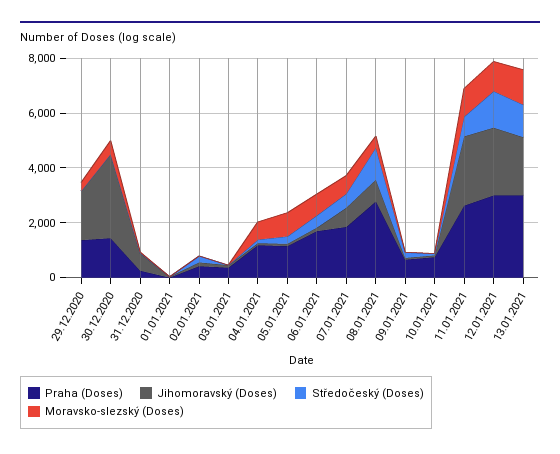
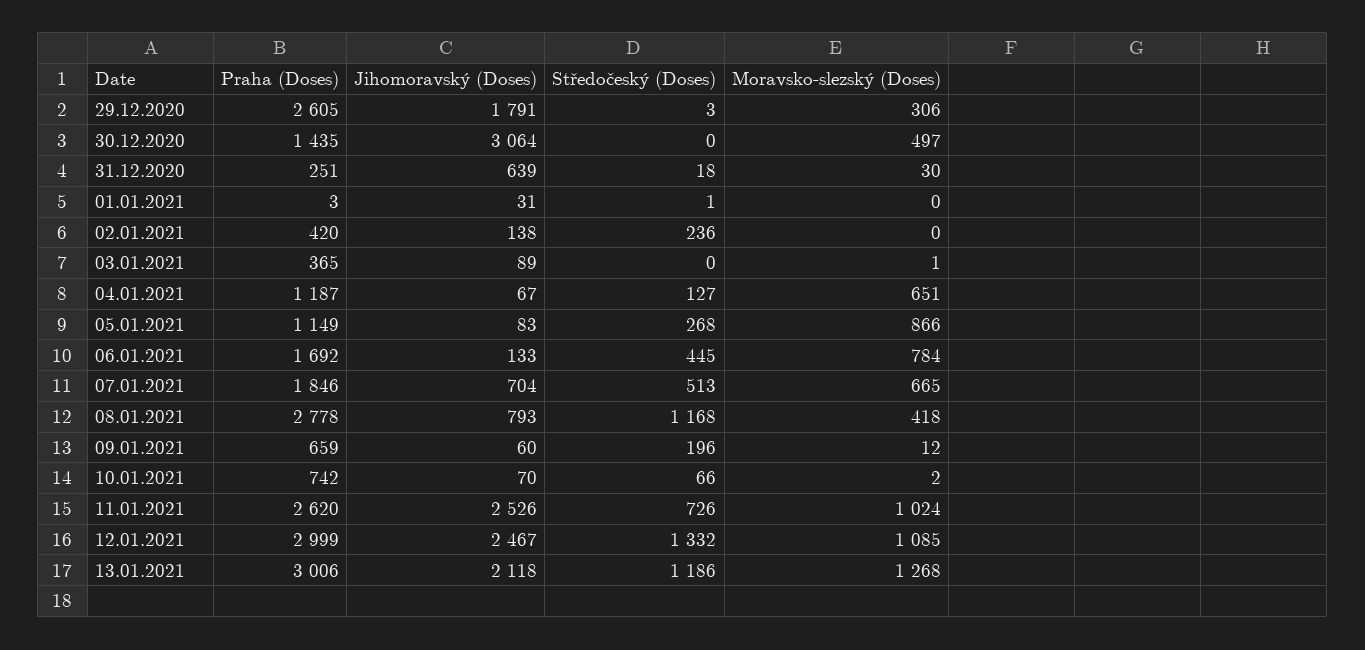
  {
    "Praha (Doses)": {
-     "29.12.2020": 1500,
+     "29.12.2020": 2605,
      "30.12.2020": 1435,
      "31.12.2020": 251,
      "01.01.2021": 3,
      "02.01.2021": 420,
      "03.01.2021": 365,
      "04.01.2021": 1187,
      "05.01.2021": 1149,
      "06.01.2021": 1692,
      "07.01.2021": 1846,
      "08.01.2021": 2778,
      "09.01.2021": 659,
      "10.01.2021": 742,
      "11.01.2021": 2620,
      "12.01.2021": 2999,
      "13.01.2021": 3006
    },
    "Jihomoravský (Doses)": {
      "29.12.2020": 1791,
      "30.12.2020": 3064,
      "31.12.2020": 639,
      "01.01.2021": 31,
      "02.01.2021": 138,
      "03.01.2021": 89,
      "04.01.2021": 67,
      "05.01.2021": 83,
      "06.01.2021": 133,
      "07.01.2021": 704,
      "08.01.2021": 793,
      "09.01.2021": 60,
      "10.01.2021": 70,
      "11.01.2021": 2526,
      "12.01.2021": 2467,
      "13.01.2021": 2118
    },
    "Středočeský (Doses)": {
      "29.12.2020": 3,
      "30.12.2020": 0,
      "31.12.2020": 18,
      "01.01.2021": 1,
      "02.01.2021": 236,
      "03.01.2021": 0,
      "04.01.2021": 127,
      "05.01.2021": 268,
      "06.01.2021": 445,
      "07.01.2021": 513,
      "08.01.2021": 1168,
      "09.01.2021": 196,
      "10.01.2021": 66,
      "11.01.2021": 726,
      "12.01.2021": 1332,
      "13.01.2021": 1186
    },
    "Moravsko-slezský (Doses)": {
      "29.12.2020": 306,
      "30.12.2020": 497,
      "31.12.2020": 30,
      "01.01.2021": 0,
      "02.01.2021": 0,
      "03.01.2021": 1,
      "04.01.2021": 651,
      "05.01.2021": 866,
      "06.01.2021": 784,
      "07.01.2021": 665,
      "08.01.2021": 418,
      "09.01.2021": 12,
      "10.01.2021": 2,
      "11.01.2021": 1024,
      "12.01.2021": 1085,
      "13.01.2021": 1268
    }
  }

